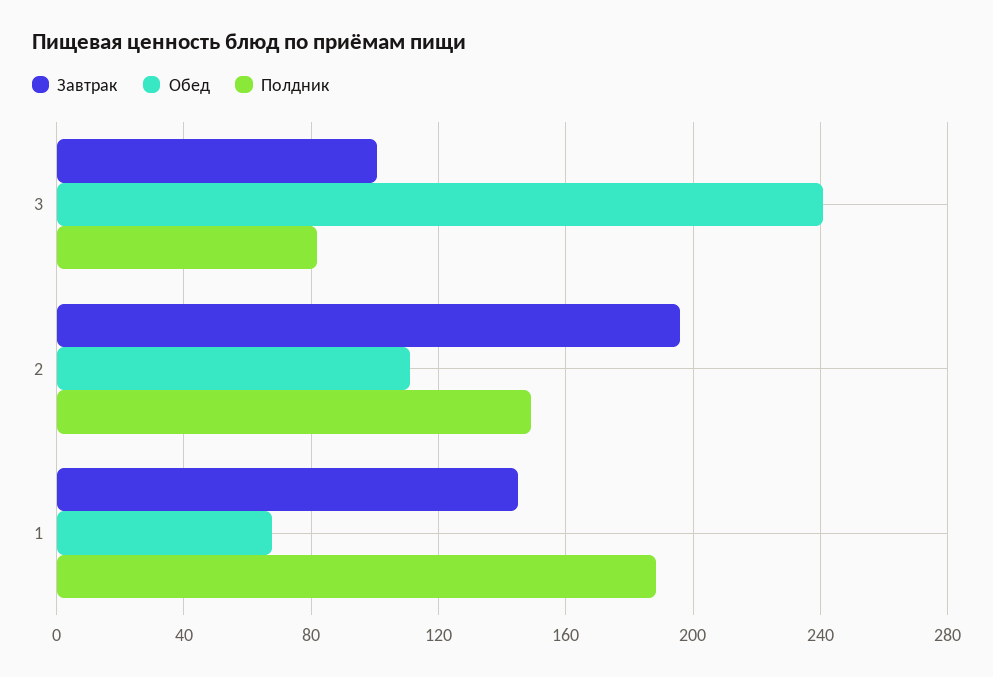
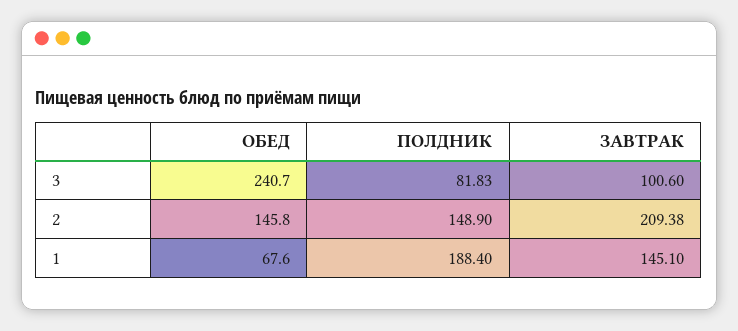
  {
    "Завтрак": {
      "3": 100.6,
-     "2": 195,
+     "2": 209.38,
      "1": 145.1
    },
    "Обед": {
      "3": 240.7,
-     "2": 110,
+     "2": 145.8,
      "1": 67.6
    },
    "Полдник": {
      "3": 81.83,
      "2": 148.9,
      "1": 188.4
    }
  }

